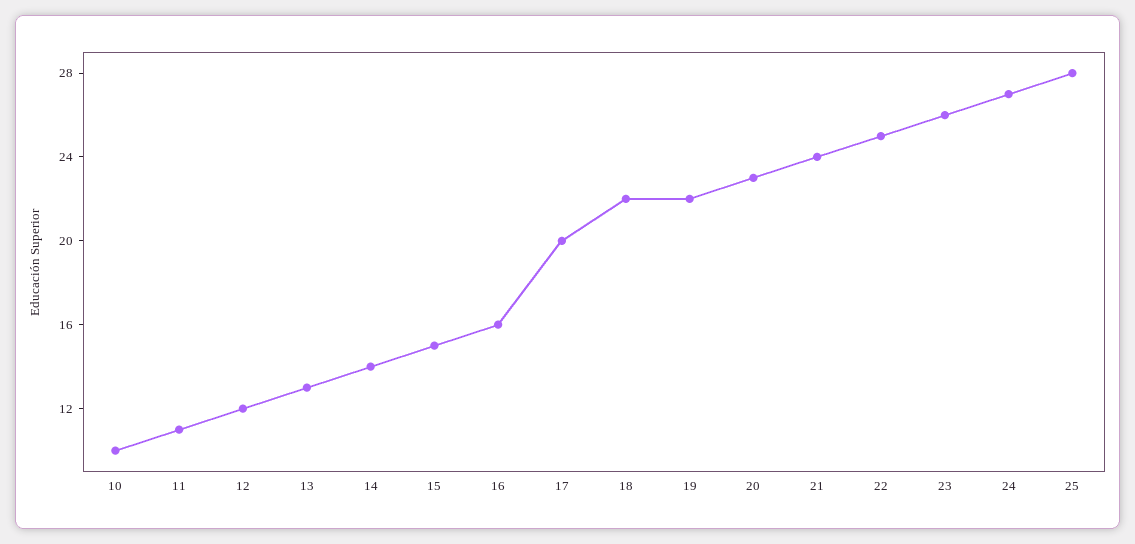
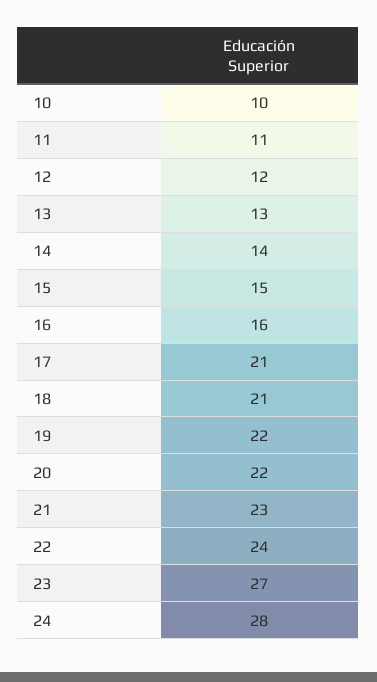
  {
    "10": 10,
    "11": 11,
    "12": 12,
    "13": 13,
    "14": 14,
    "15": 15,
    "16": 16,
-   "17": 20,
+   "17": 21,
-   "18": 22,
+   "18": 21,
    "19": 22,
-   "20": 23,
+   "20": 22,
-   "21": 24,
+   "21": 23,
-   "22": 25,
+   "22": 24,
-   "23": 26,
+   "23": 27,
-   "24": 27,
+   "24": 28
-   "25": 28
  }

